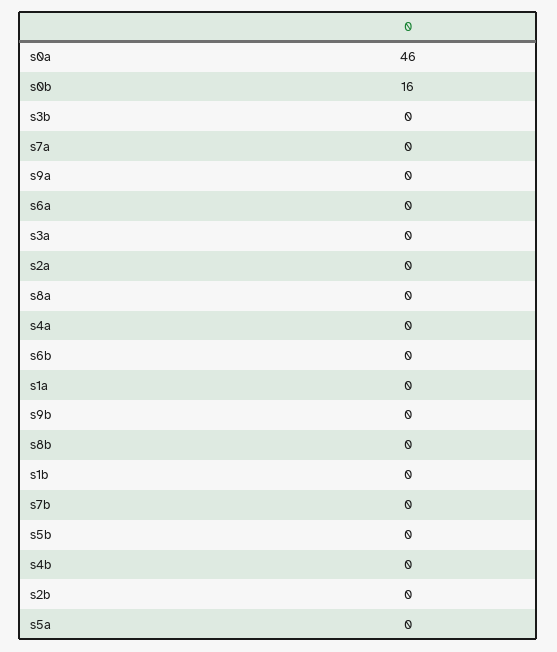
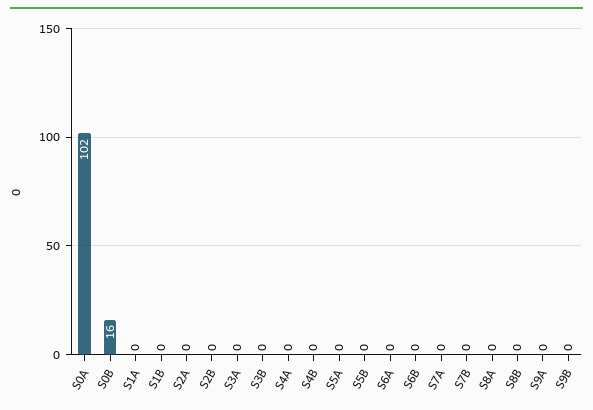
  {
-   "s0a": 46,
+   "s0a": 102,
    "s0b": 16,
    "s3b": 0,
    "s7a": 0,
    "s9a": 0,
    "s6a": 0,
    "s3a": 0,
    "s2a": 0,
    "s8a": 0,
    "s4a": 0,
    "s6b": 0,
    "s1a": 0,
    "s9b": 0,
    "s8b": 0,
    "s1b": 0,
    "s7b": 0,
    "s5b": 0,
    "s4b": 0,
    "s2b": 0,
    "s5a": 0
  }

